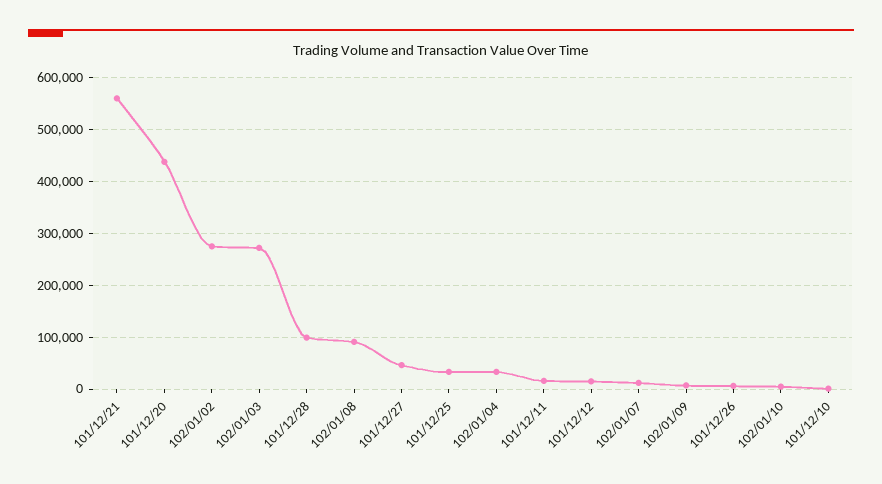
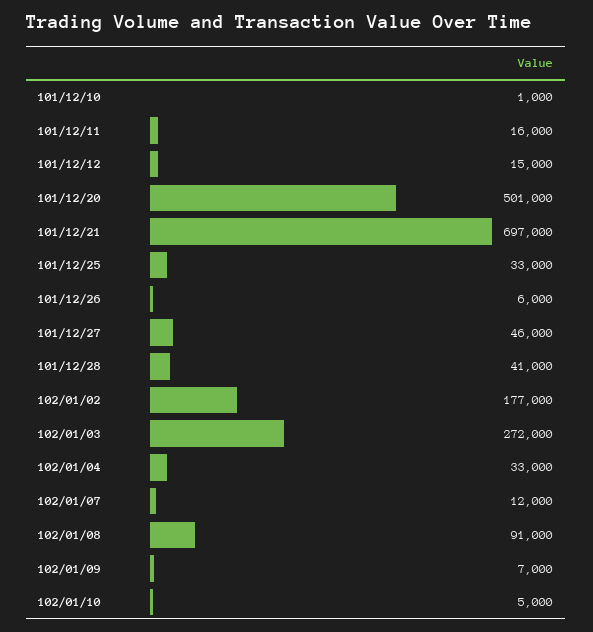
  {
-   "101/12/21": 560000,
+   "101/12/21": 697000,
-   "101/12/20": 440000,
+   "101/12/20": 501000,
-   "102/01/02": 280000,
+   "102/01/02": 177000,
    "102/01/03": 272000,
-   "101/12/28": 100000,
+   "101/12/28": 41000,
    "102/01/08": 91000,
    "101/12/27": 46000,
    "101/12/25": 33000,
    "102/01/04": 33000,
    "101/12/11": 16000,
    "101/12/12": 15000,
    "102/01/07": 12000,
    "102/01/09": 7000,
    "101/12/26": 6000,
    "102/01/10": 5000,
    "101/12/10": 1000
  }

